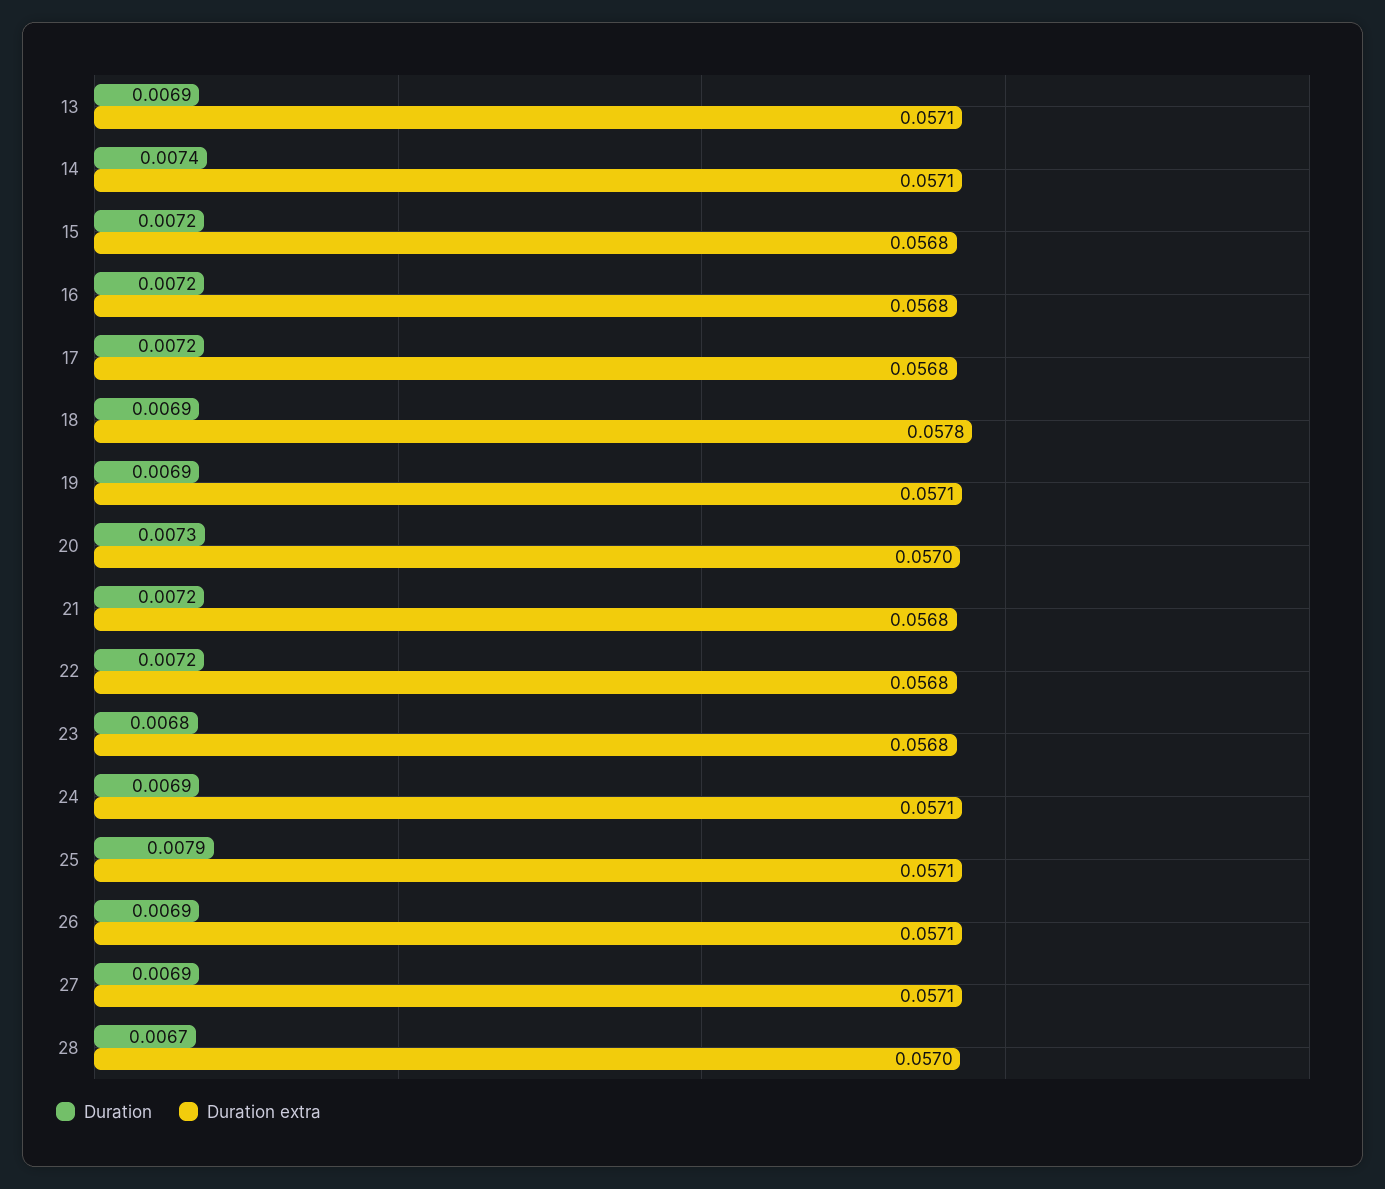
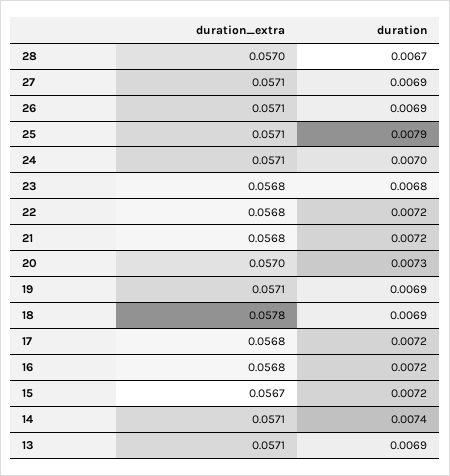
  {
    "Duration": {
      "13": 0.0069,
      "14": 0.0074,
      "15": 0.0072,
      "16": 0.0072,
      "17": 0.0072,
      "18": 0.0069,
      "19": 0.0069,
      "20": 0.0073,
      "21": 0.0072,
      "22": 0.0072,
      "23": 0.0068,
-     "24": 0.0069,
+     "24": 0.007,
      "25": 0.0079,
      "26": 0.0069,
      "27": 0.0069,
      "28": 0.0067
    },
    "Duration extra": {
      "13": 0.0571,
      "14": 0.0571,
-     "15": 0.0568,
+     "15": 0.0567,
      "16": 0.0568,
      "17": 0.0568,
      "18": 0.0578,
      "19": 0.0571,
      "20": 0.057,
      "21": 0.0568,
      "22": 0.0568,
      "23": 0.0568,
      "24": 0.0571,
      "25": 0.0571,
      "26": 0.0571,
      "27": 0.0571,
      "28": 0.057
    }
  }

